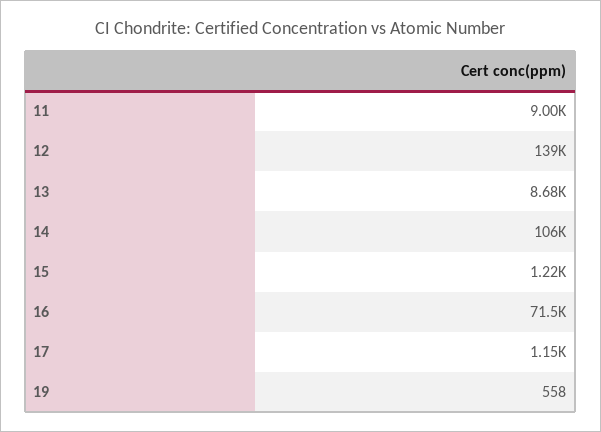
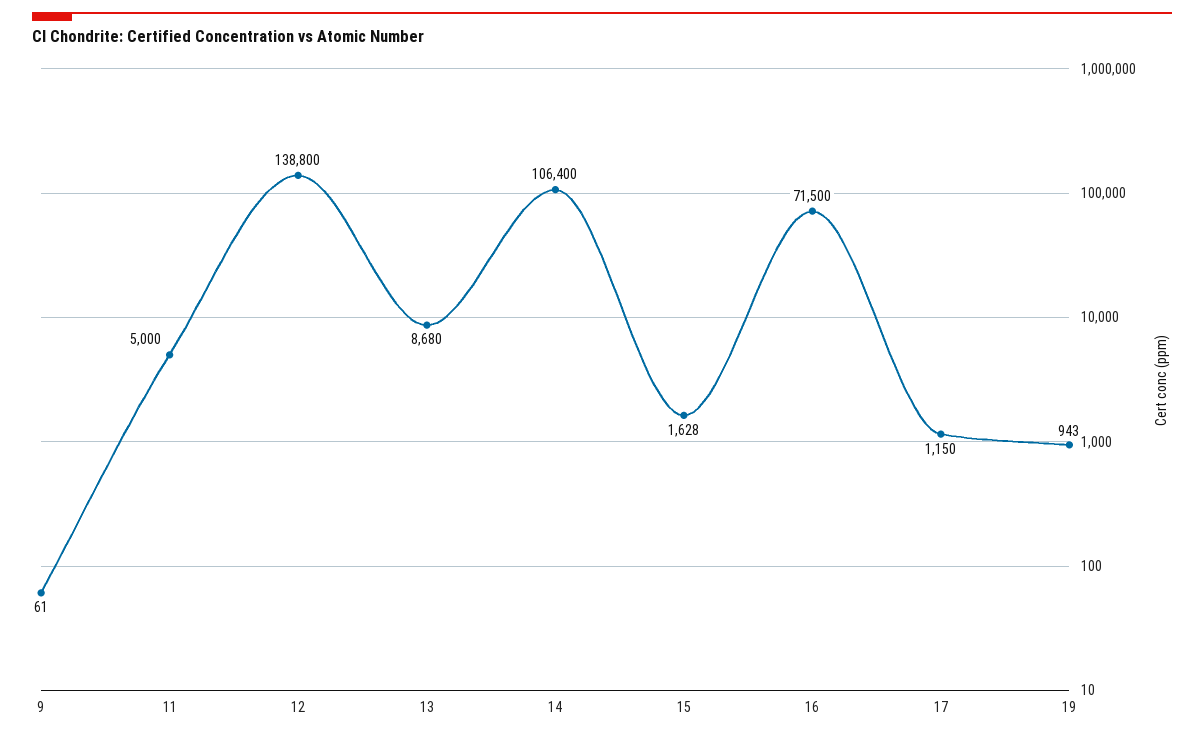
  {
-   "11": 9000,
+   "11": 5000,
    "12": 138800,
    "13": 8680,
    "14": 106400,
-   "15": 1220,
+   "15": 1628,
    "16": 71500,
    "17": 1150,
-   "19": 558
+   "19": 943,
+   "9": 61
  }

